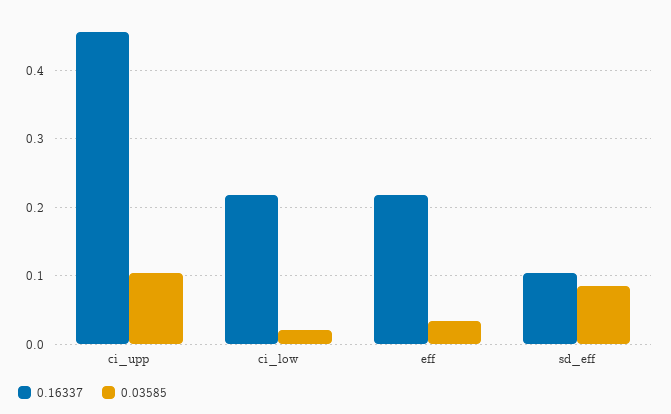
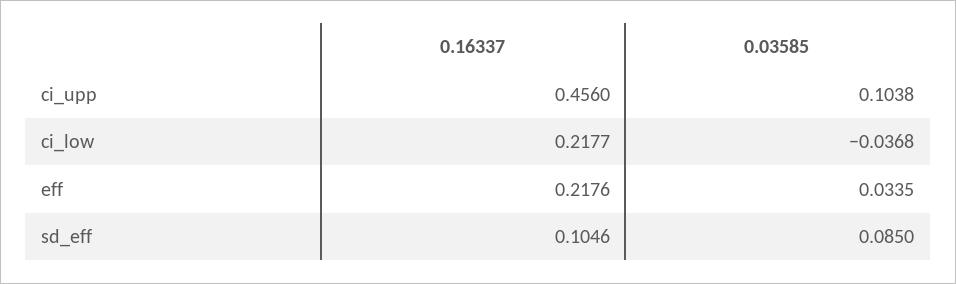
  {
    "0.16337": {
      "ci_upp": 0.456,
      "ci_low": 0.2177,
      "eff": 0.2176,
      "sd_eff": 0.1046
    },
    "0.03585": {
      "ci_upp": 0.1038,
-     "ci_low": 0.02,
+     "ci_low": -0.0368,
      "eff": 0.0335,
      "sd_eff": 0.085
    }
  }

